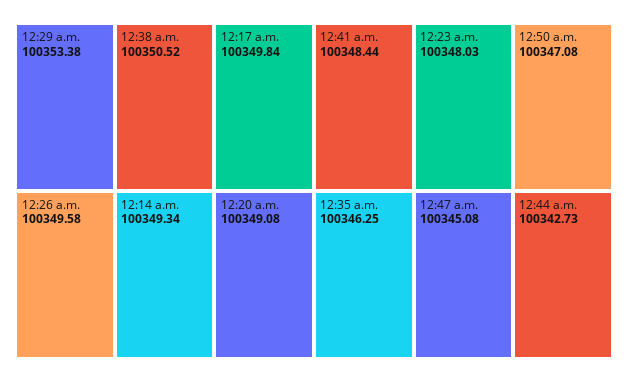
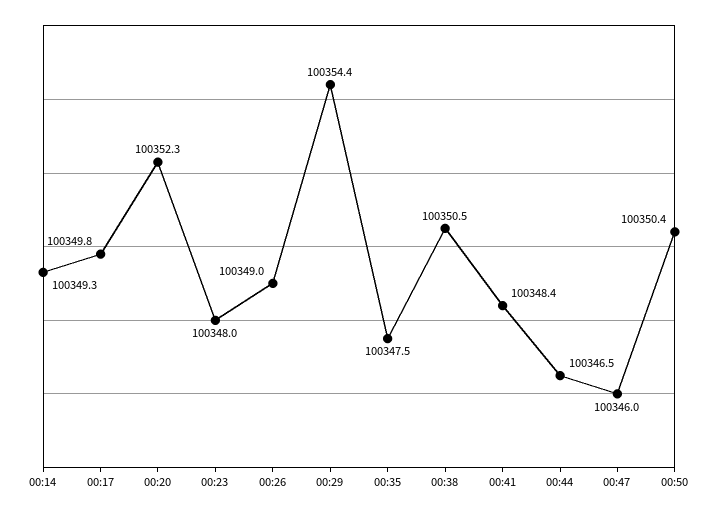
  {
-   "12:29 a.m.": 100353.38,
+   "12:29 a.m.": 100354.4,
    "12:38 a.m.": 100350.52,
    "12:17 a.m.": 100349.84,
-   "12:26 a.m.": 100349.58,
+   "12:26 a.m.": 100349,
    "12:14 a.m.": 100349.34,
-   "12:20 a.m.": 100349.08,
+   "12:20 a.m.": 100352.3,
    "12:41 a.m.": 100348.44,
    "12:23 a.m.": 100348.03,
-   "12:50 a.m.": 100347.08,
+   "12:50 a.m.": 100350.4,
-   "12:35 a.m.": 100346.25,
+   "12:35 a.m.": 100347.5,
-   "12:47 a.m.": 100345.08,
+   "12:47 a.m.": 100346,
-   "12:44 a.m.": 100342.73
+   "12:44 a.m.": 100346.5
  }

